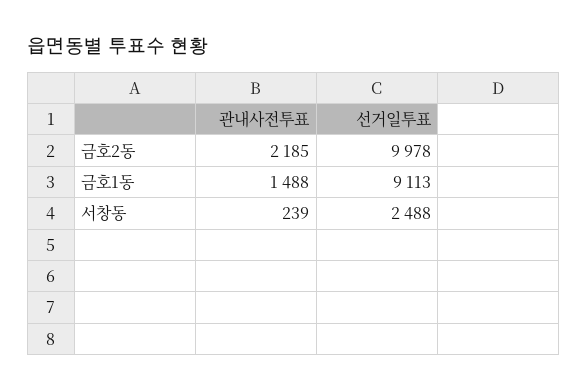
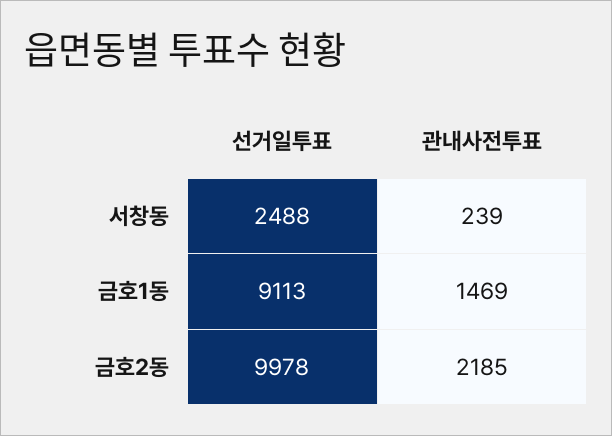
  {
    "관내사전투표": {
      "금호2동": 2185,
-     "금호1동": 1488,
+     "금호1동": 1469,
      "서창동": 239
    },
    "선거일투표": {
      "금호2동": 9978,
      "금호1동": 9113,
      "서창동": 2488
    }
  }

